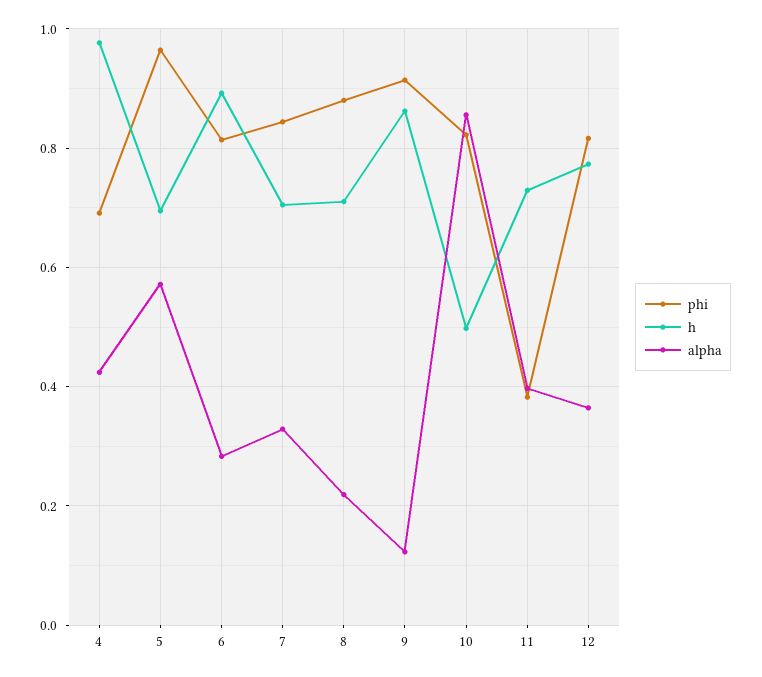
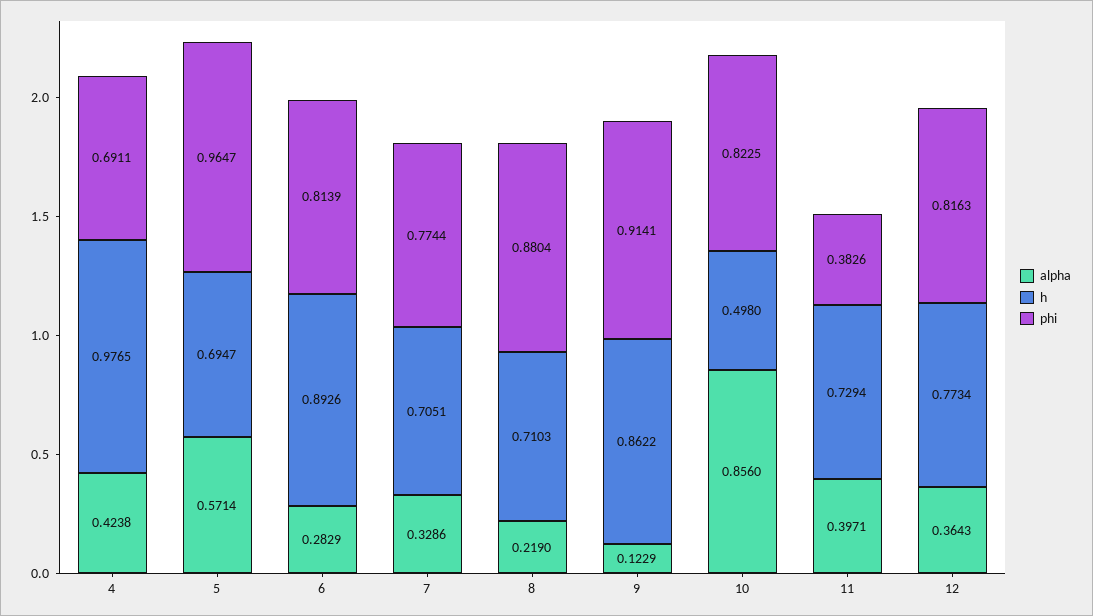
  {
    "phi": {
      "4": 0.6911,
      "5": 0.9647,
      "6": 0.8139,
-     "7": 0.84,
+     "7": 0.7744,
      "8": 0.8804,
      "9": 0.9141,
      "10": 0.8225,
      "11": 0.3826,
      "12": 0.8163
    },
    "h": {
      "4": 0.9765,
      "5": 0.6947,
      "6": 0.8926,
      "7": 0.7051,
      "8": 0.7103,
      "9": 0.8622,
      "10": 0.498,
      "11": 0.7294,
      "12": 0.7734
    },
    "alpha": {
      "4": 0.4238,
      "5": 0.5714,
      "6": 0.2829,
      "7": 0.3286,
      "8": 0.219,
      "9": 0.1229,
      "10": 0.856,
      "11": 0.3971,
      "12": 0.3643
    }
  }

